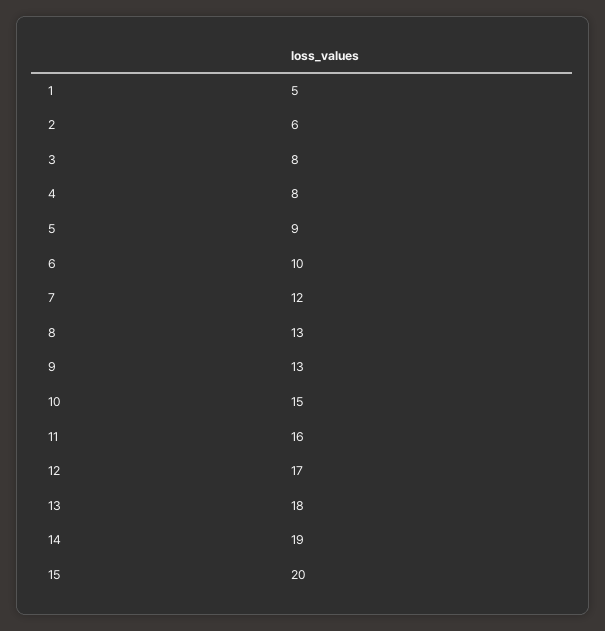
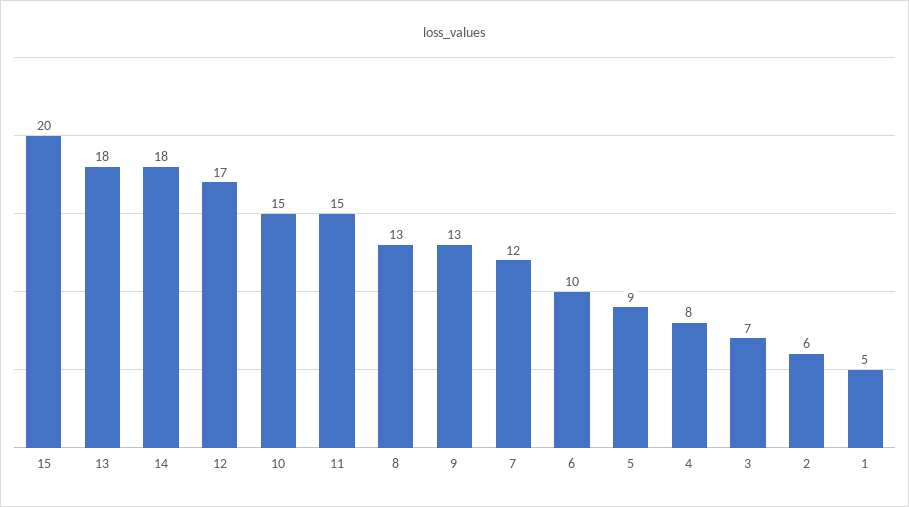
  {
    "1": 5,
    "2": 6,
-   "3": 8,
+   "3": 7,
    "4": 8,
    "5": 9,
    "6": 10,
    "7": 12,
    "8": 13,
    "9": 13,
    "10": 15,
-   "11": 16,
+   "11": 15,
    "12": 17,
    "13": 18,
-   "14": 19,
+   "14": 18,
    "15": 20
  }

